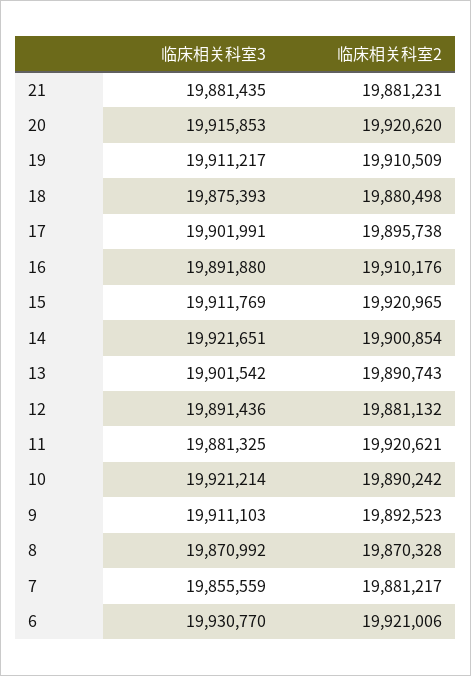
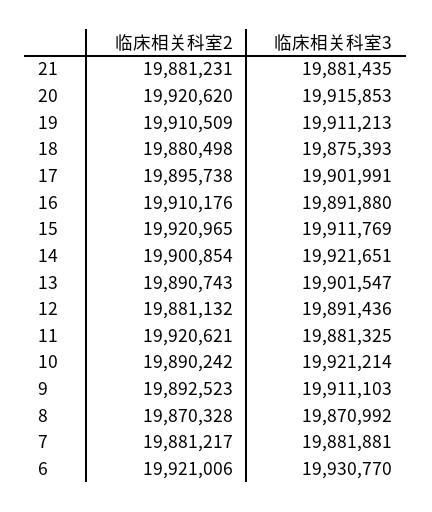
  {
    "临床相关科室3": {
      "21": 19881435,
      "20": 19915853,
-     "19": 19911217,
+     "19": 19911213,
      "18": 19875393,
      "17": 19901991,
      "16": 19891880,
      "15": 19911769,
      "14": 19921651,
-     "13": 19901542,
+     "13": 19901547,
      "12": 19891436,
      "11": 19881325,
      "10": 19921214,
      "9": 19911103,
      "8": 19870992,
-     "7": 19855559,
+     "7": 19881881,
      "6": 19930770
    },
    "临床相关科室2": {
      "21": 19881231,
      "20": 19920620,
      "19": 19910509,
      "18": 19880498,
      "17": 19895738,
      "16": 19910176,
      "15": 19920965,
      "14": 19900854,
      "13": 19890743,
      "12": 19881132,
      "11": 19920621,
      "10": 19890242,
      "9": 19892523,
      "8": 19870328,
      "7": 19881217,
      "6": 19921006
    }
  }

